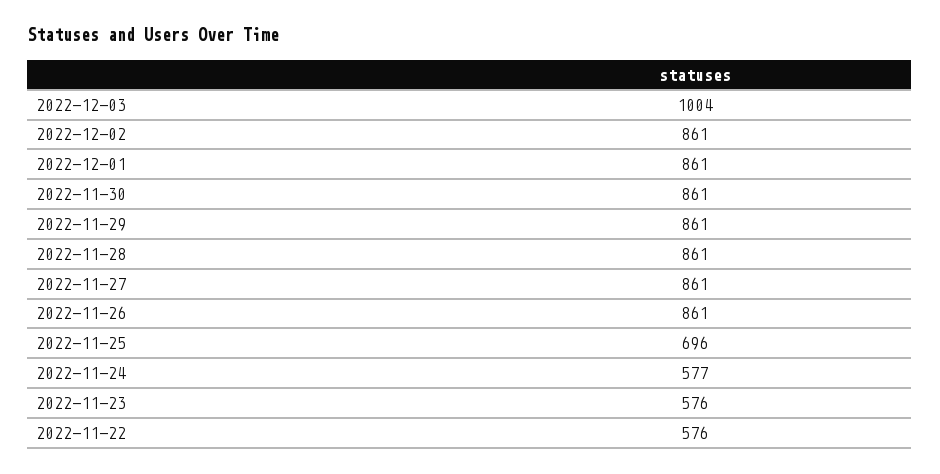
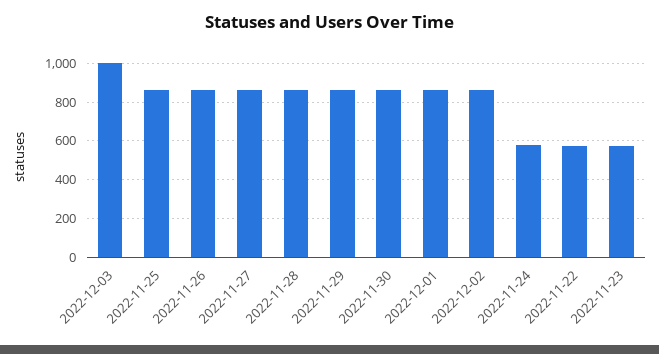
  {
    "2022-12-03": 1004,
    "2022-12-02": 861,
    "2022-12-01": 861,
    "2022-11-30": 861,
    "2022-11-29": 861,
    "2022-11-28": 861,
    "2022-11-27": 861,
    "2022-11-26": 861,
-   "2022-11-25": 696,
+   "2022-11-25": 850,
    "2022-11-24": 577,
    "2022-11-23": 576,
    "2022-11-22": 576
  }

